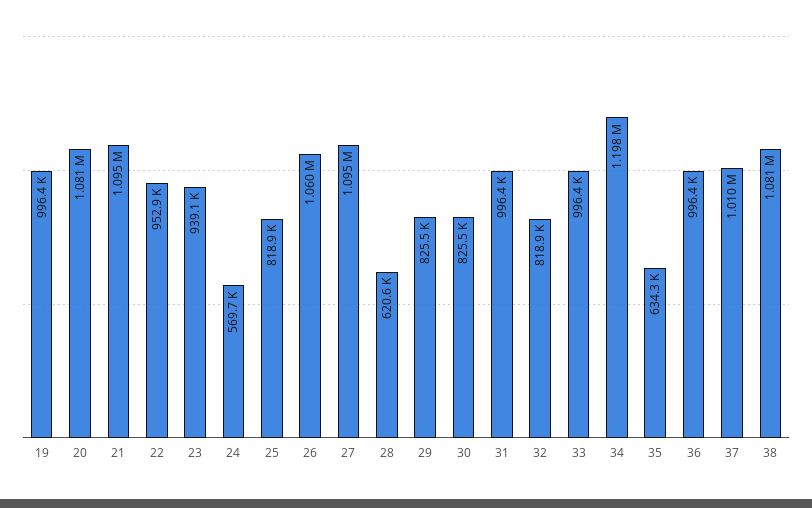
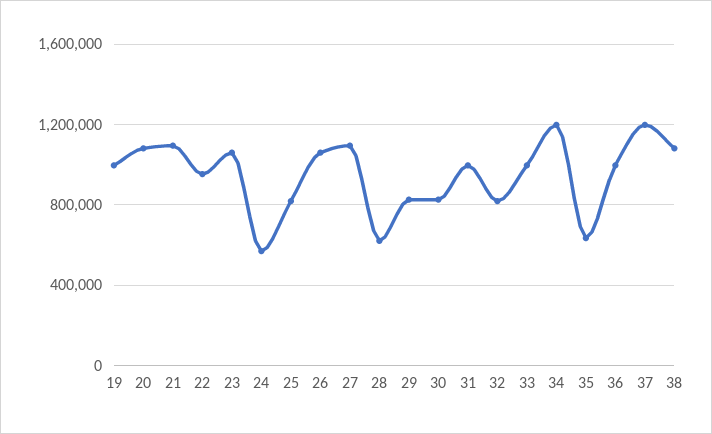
  {
    "19": 996400,
    "20": 1081000,
    "21": 1095000,
    "22": 952900,
-   "23": 939100,
+   "23": 1050000,
    "24": 569700,
    "25": 818900,
    "26": 1060000,
    "27": 1095000,
    "28": 620600,
    "29": 825500,
    "30": 825500,
    "31": 996400,
    "32": 818900,
    "33": 996400,
    "34": 1198000,
    "35": 634300,
    "36": 996400,
-   "37": 1010000,
+   "37": 1200000,
    "38": 1081000
  }

